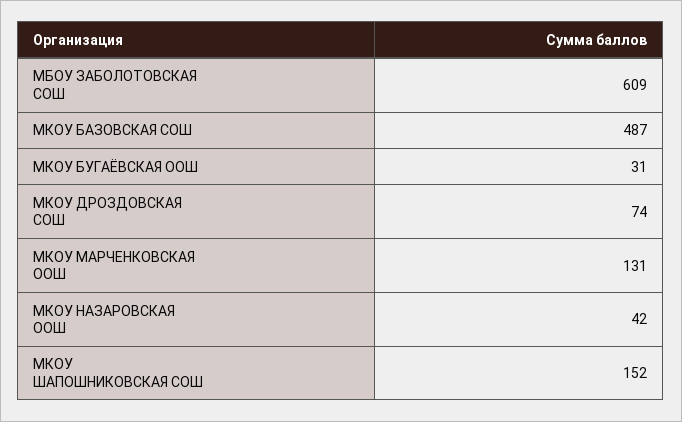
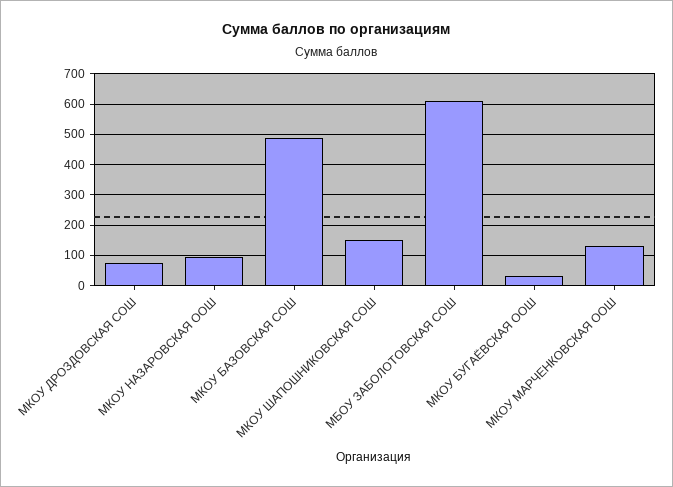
  {
    "МБОУ ЗАБОЛОТОВСКАЯ СОШ": 609,
    "МКОУ БАЗОВСКАЯ СОШ": 487,
    "МКОУ БУГАЁВСКАЯ ООШ": 31,
    "МКОУ ДРОЗДОВСКАЯ СОШ": 74,
    "МКОУ МАРЧЕНКОВСКАЯ ООШ": 131,
-   "МКОУ НАЗАРОВСКАЯ ООШ": 42,
+   "МКОУ НАЗАРОВСКАЯ ООШ": 100,
    "МКОУ ШАПОШНИКОВСКАЯ СОШ": 152
  }

